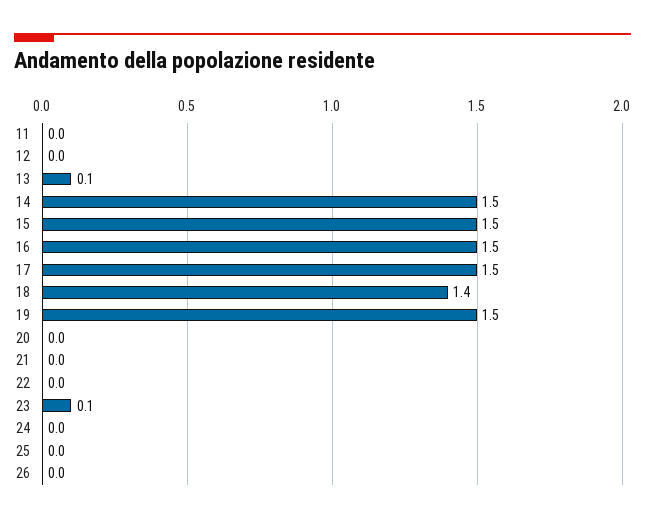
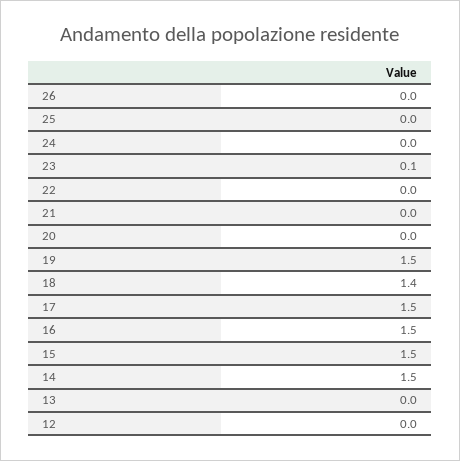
  {
-   "11": 0,
    "12": 0,
-   "13": 0.1,
+   "13": 0,
    "14": 1.5,
    "15": 1.5,
    "16": 1.5,
    "17": 1.5,
    "18": 1.4,
    "19": 1.5,
    "20": 0,
    "21": 0,
    "22": 0,
    "23": 0.1,
    "24": 0,
    "25": 0,
    "26": 0
  }

